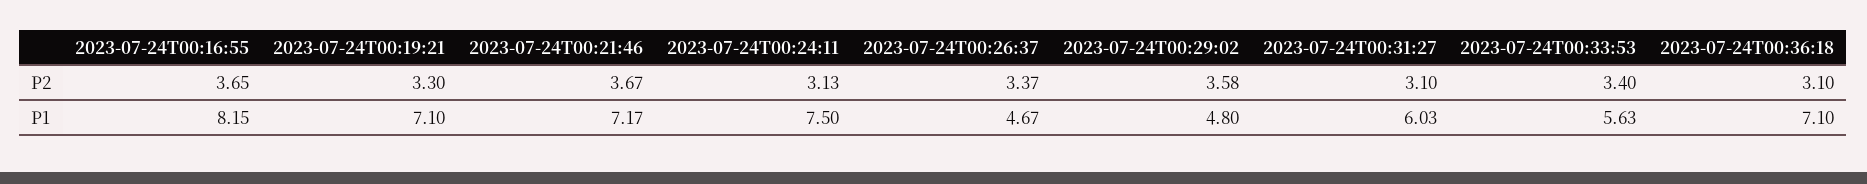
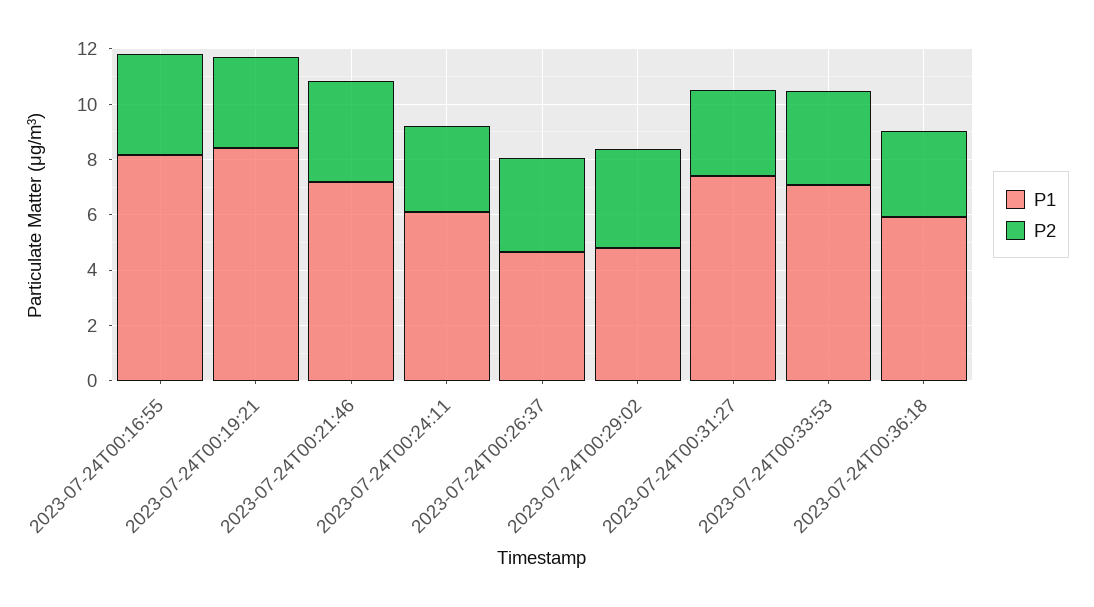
  {
    "P2": {
      "2023-07-24T00:16:55": 3.65,
      "2023-07-24T00:19:21": 3.3,
      "2023-07-24T00:21:46": 3.67,
      "2023-07-24T00:24:11": 3.13,
      "2023-07-24T00:26:37": 3.37,
      "2023-07-24T00:29:02": 3.58,
      "2023-07-24T00:31:27": 3.1,
      "2023-07-24T00:33:53": 3.4,
      "2023-07-24T00:36:18": 3.1
    },
    "P1": {
      "2023-07-24T00:16:55": 8.15,
-     "2023-07-24T00:19:21": 7.1,
+     "2023-07-24T00:19:21": 8.5,
      "2023-07-24T00:21:46": 7.17,
-     "2023-07-24T00:24:11": 7.5,
+     "2023-07-24T00:24:11": 6,
      "2023-07-24T00:26:37": 4.67,
      "2023-07-24T00:29:02": 4.8,
-     "2023-07-24T00:31:27": 6.03,
+     "2023-07-24T00:31:27": 7.5,
-     "2023-07-24T00:33:53": 5.63,
+     "2023-07-24T00:33:53": 7,
-     "2023-07-24T00:36:18": 7.1
+     "2023-07-24T00:36:18": 6
    }
  }

